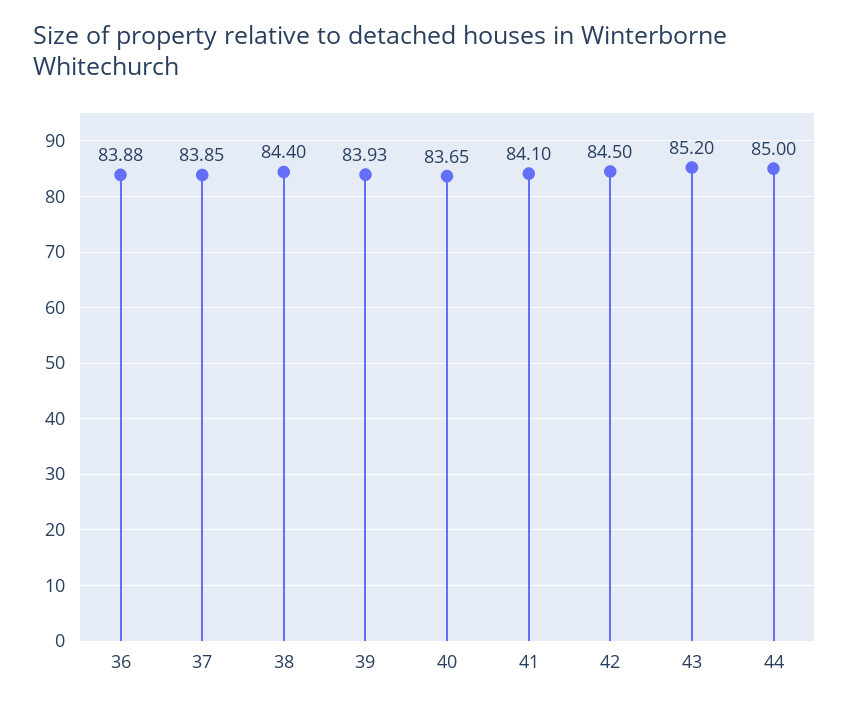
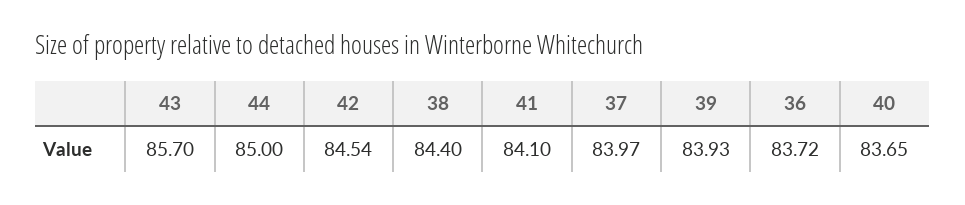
  {
-   "36": 83.88,
+   "36": 83.72,
-   "37": 83.85,
+   "37": 83.97,
    "38": 84.4,
    "39": 83.93,
    "40": 83.65,
    "41": 84.1,
-   "42": 84.5,
+   "42": 84.54,
-   "43": 85.2,
+   "43": 85.7,
    "44": 85
  }

